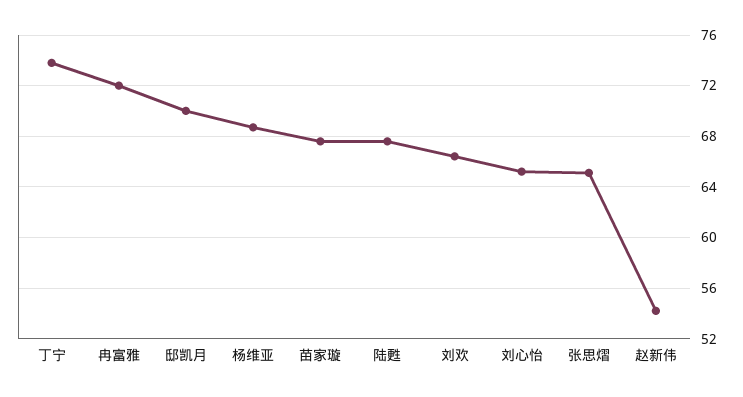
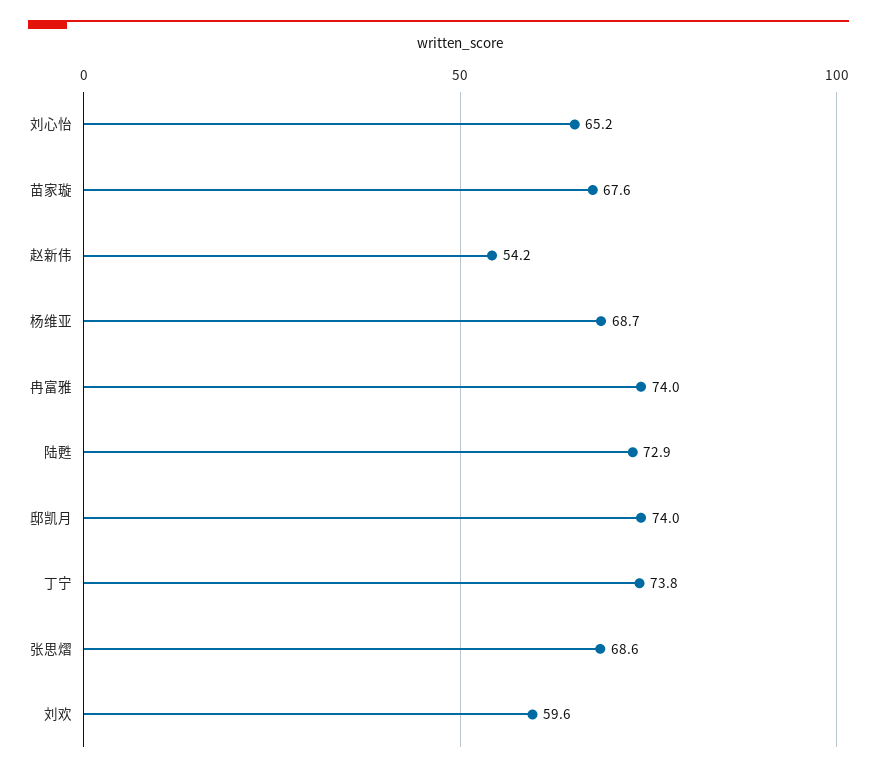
  {
    "丁宁": 73.8,
-   "冉富雅": 72,
+   "冉富雅": 74,
-   "邸凯月": 70,
+   "邸凯月": 74,
    "杨维亚": 68.7,
    "苗家璇": 67.6,
-   "陆甦": 67.5,
+   "陆甦": 72.9,
-   "刘欢": 66.5,
+   "刘欢": 59.6,
    "刘心怡": 65.2,
-   "张思熠": 65,
+   "张思熠": 68.6,
    "赵新伟": 54.2
  }

